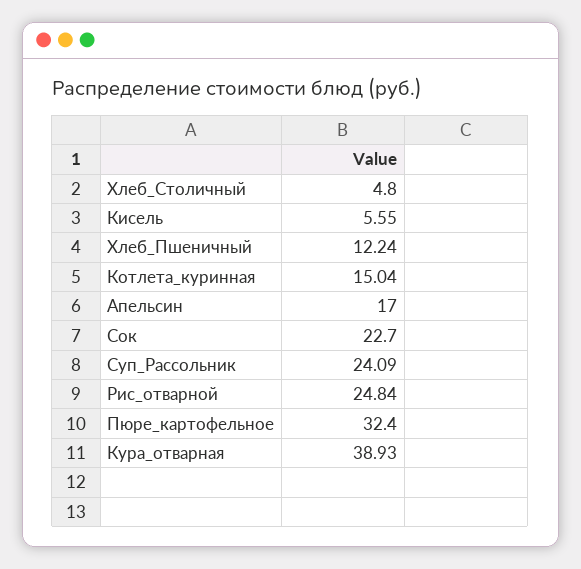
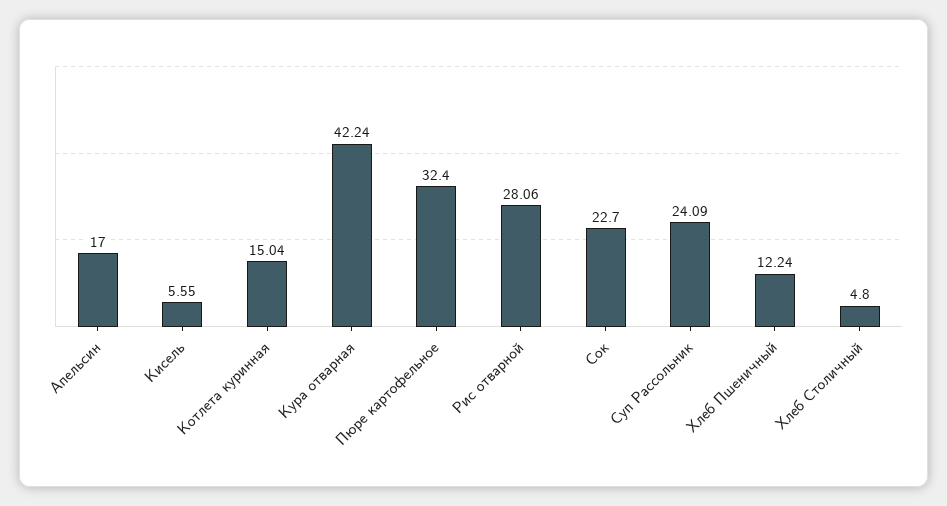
  {
    "Хлеб_Столичный": 4.8,
    "Кисель": 5.55,
    "Хлеб_Пшеничный": 12.24,
    "Котлета_куринная": 15.04,
    "Апельсин": 17,
    "Сок": 22.7,
    "Суп_Рассольник": 24.09,
-   "Рис_отварной": 24.84,
+   "Рис_отварной": 28.06,
    "Пюре_картофельное": 32.4,
-   "Кура_отварная": 38.93
+   "Кура_отварная": 42.24
  }

